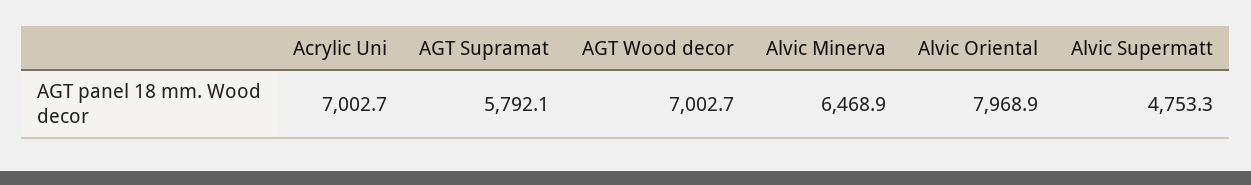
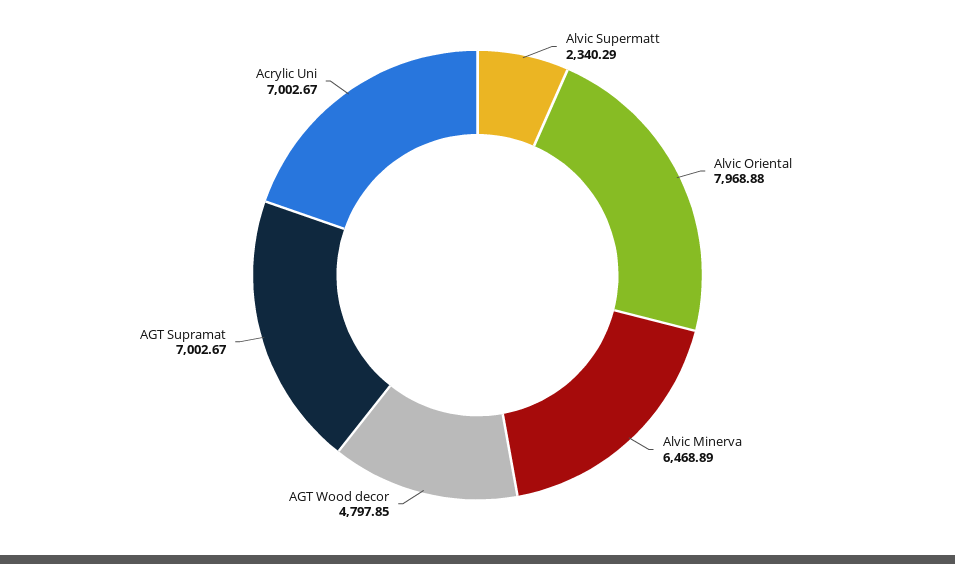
  {
    "Acrylic Uni": 7002.67,
-   "AGT Supramat": 5792.1,
+   "AGT Supramat": 7002.67,
-   "AGT Wood decor": 7002.7,
+   "AGT Wood decor": 4797.85,
    "Alvic Minerva": 6468.89,
    "Alvic Oriental": 7968.88,
-   "Alvic Supermatt": 4753.3
+   "Alvic Supermatt": 2340.29
  }

